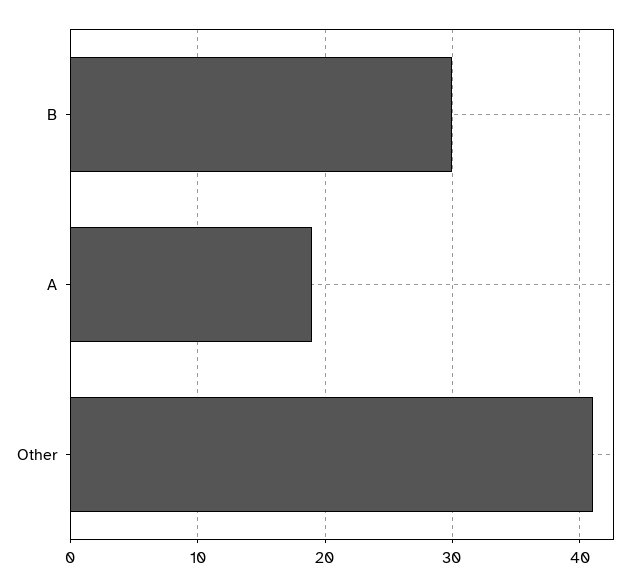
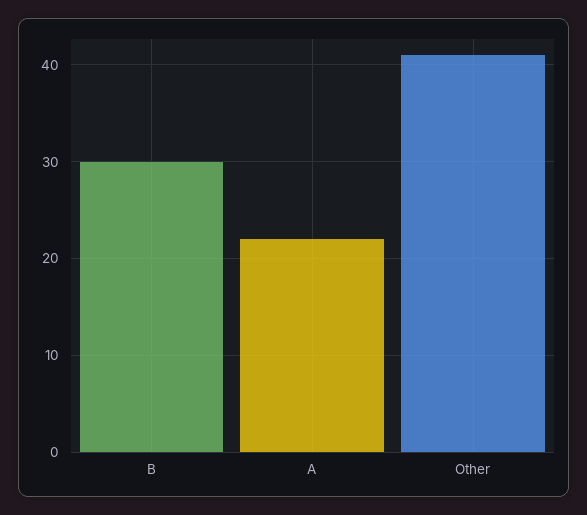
  {
    "B": 30,
-   "A": 19,
+   "A": 22,
    "Other": 41
  }

